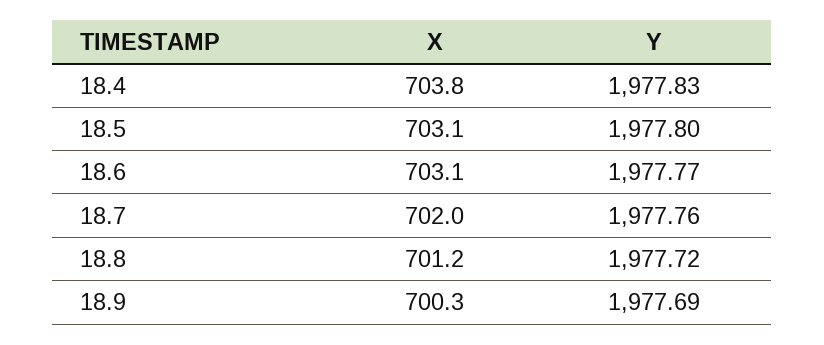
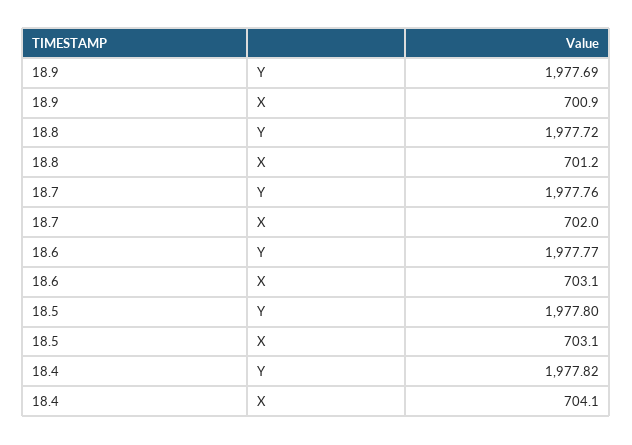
  {
    "X": {
-     "18.4": 703.8,
+     "18.4": 704.1,
      "18.5": 703.1,
      "18.6": 703.1,
      "18.7": 702,
      "18.8": 701.2,
-     "18.9": 700.3
+     "18.9": 700.9
    },
    "Y": {
-     "18.4": 1977.83,
+     "18.4": 1977.82,
      "18.5": 1977.8,
      "18.6": 1977.77,
      "18.7": 1977.76,
      "18.8": 1977.72,
      "18.9": 1977.69
    }
  }

